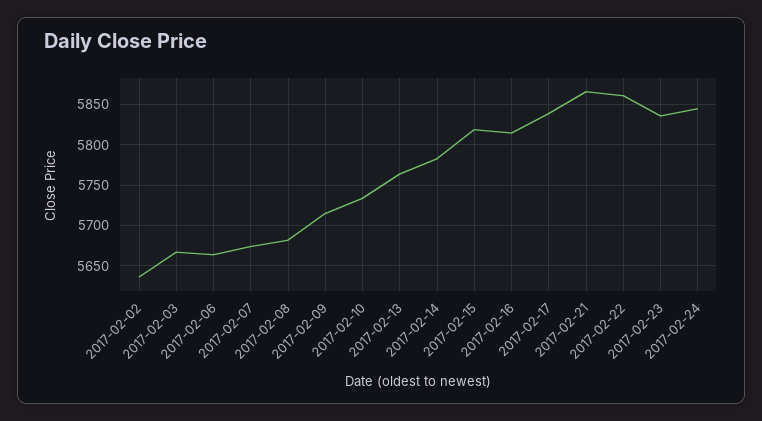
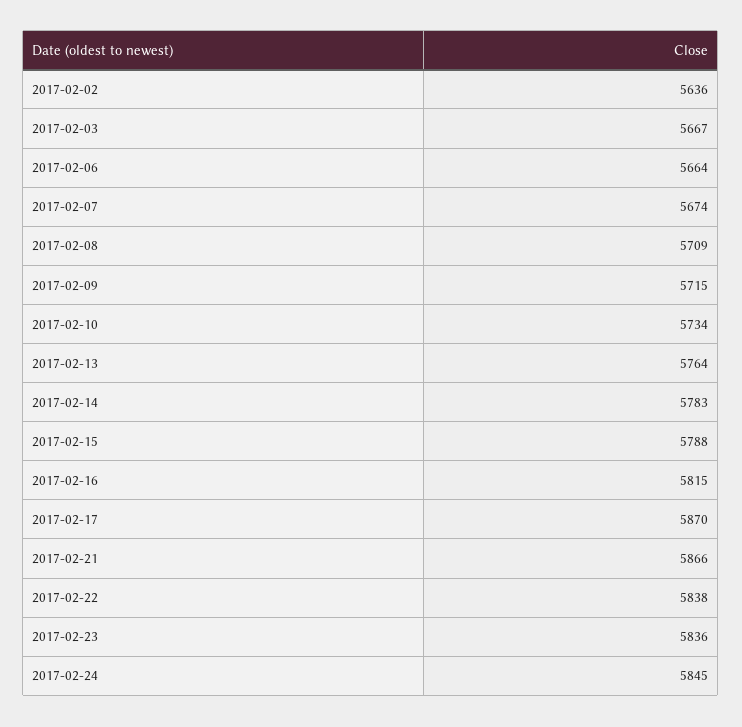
  {
    "2017-02-02": 5636,
    "2017-02-03": 5667,
    "2017-02-06": 5664,
    "2017-02-07": 5674,
-   "2017-02-08": 5680,
+   "2017-02-08": 5709,
    "2017-02-09": 5715,
    "2017-02-10": 5734,
    "2017-02-13": 5764,
    "2017-02-14": 5783,
-   "2017-02-15": 5820,
+   "2017-02-15": 5788,
    "2017-02-16": 5815,
-   "2017-02-17": 5840,
+   "2017-02-17": 5870,
    "2017-02-21": 5866,
-   "2017-02-22": 5860,
+   "2017-02-22": 5838,
    "2017-02-23": 5836,
    "2017-02-24": 5845
  }

